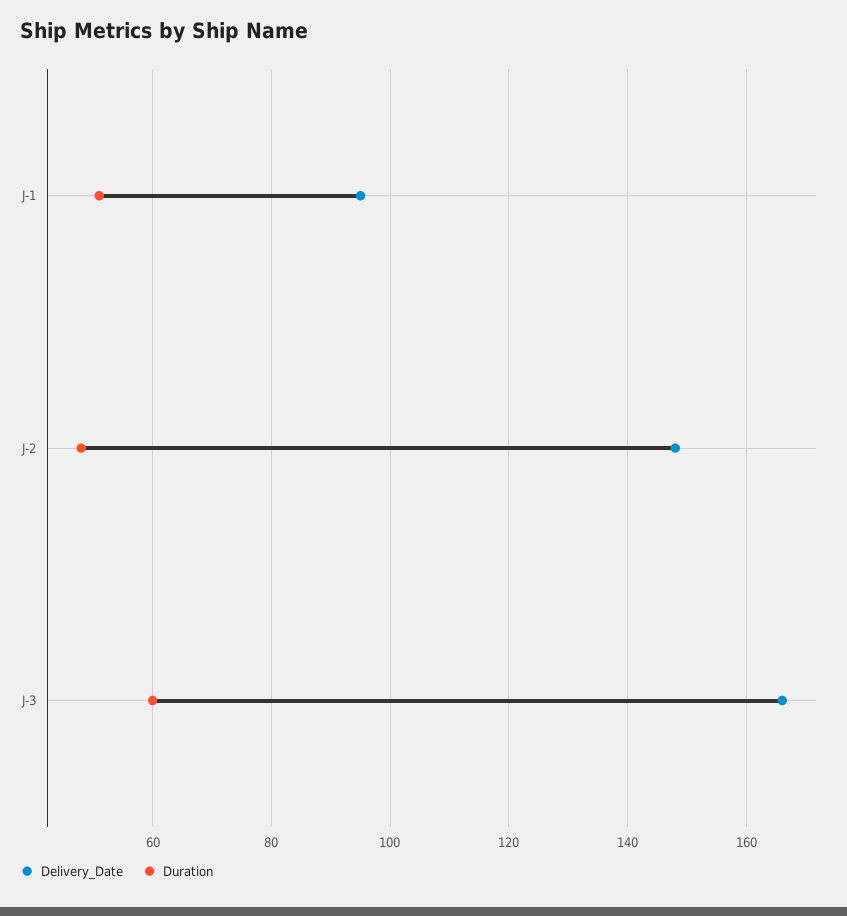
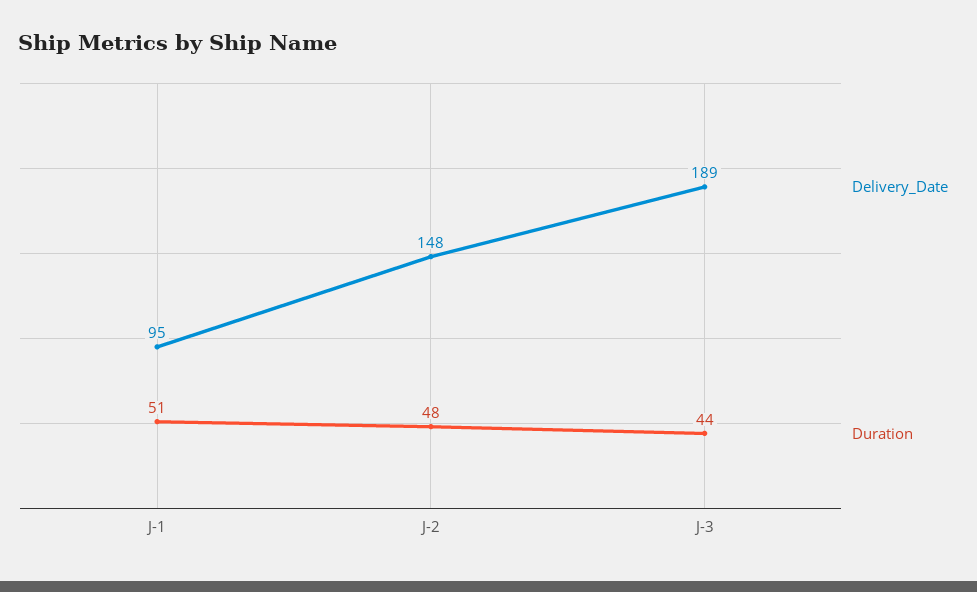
  {
    "Delivery_Date": {
      "J-1": 95,
      "J-2": 148,
-     "J-3": 165
+     "J-3": 189
    },
    "Duration": {
      "J-1": 51,
      "J-2": 48,
-     "J-3": 60
+     "J-3": 44
    }
  }

